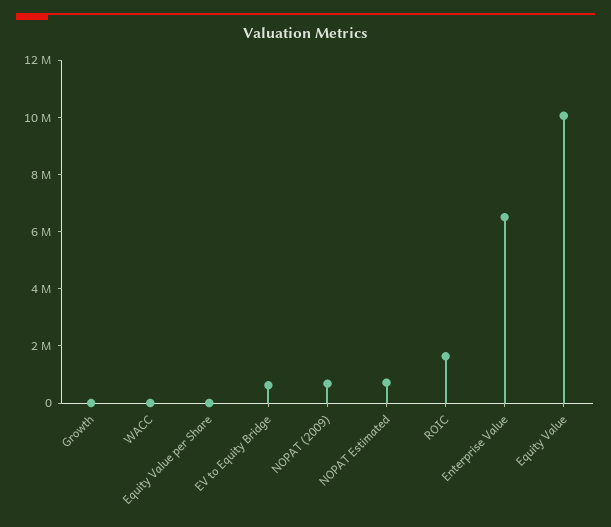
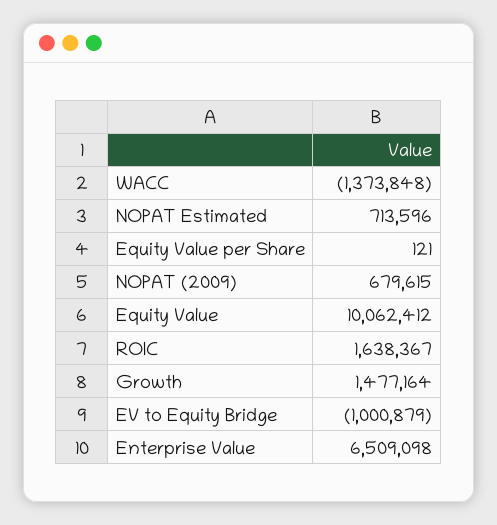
  {
-   "Growth": 0,
+   "Growth": 1477164,
-   "WACC": 0,
+   "WACC": -1373848,
    "Equity Value per Share": 121,
-   "EV to Equity Bridge": 500000,
+   "EV to Equity Bridge": -1000879,
    "NOPAT (2009)": 679615,
    "NOPAT Estimated": 713596,
    "ROIC": 1638367,
    "Enterprise Value": 6509098,
    "Equity Value": 10062412
  }

